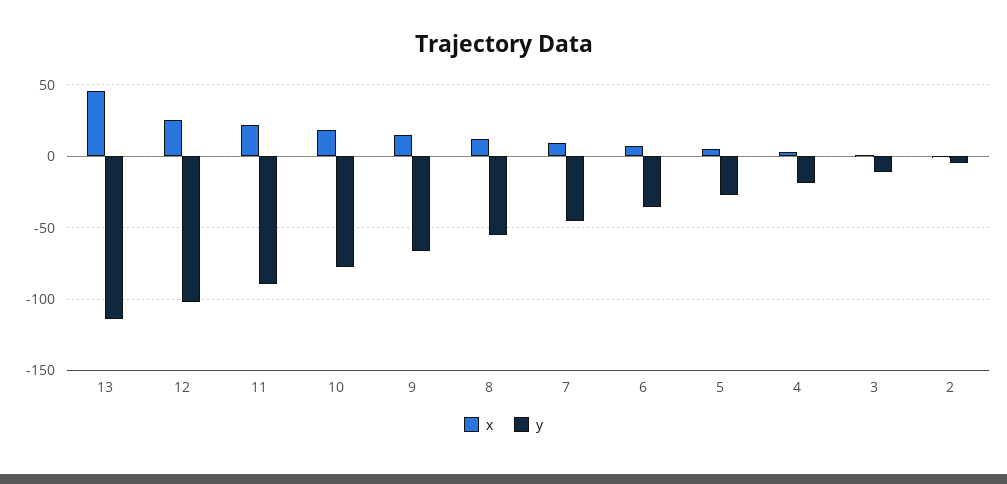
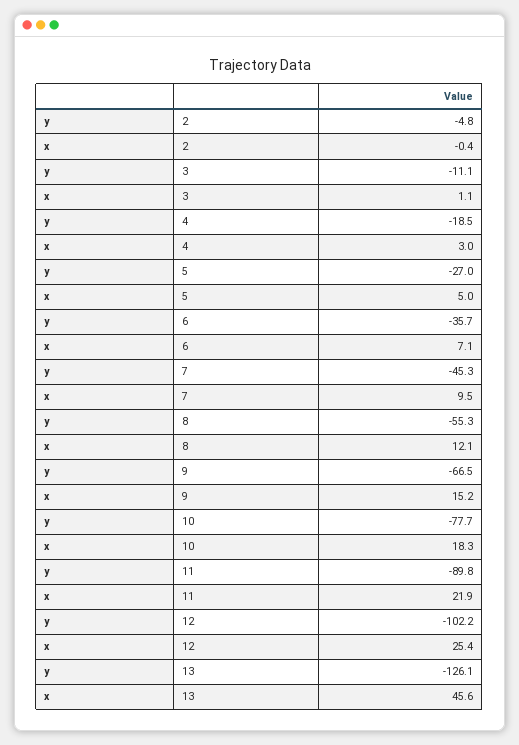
  {
    "x": {
      "13": 45.6,
      "12": 25.4,
      "11": 21.9,
      "10": 18.3,
      "9": 15.2,
      "8": 12.1,
      "7": 9.5,
      "6": 7.1,
      "5": 5,
      "4": 3,
      "3": 1.1,
      "2": -0.4
    },
    "y": {
-     "13": -115,
+     "13": -126.1,
      "12": -102.2,
      "11": -89.8,
      "10": -77.7,
      "9": -66.5,
      "8": -55.3,
      "7": -45.3,
      "6": -35.7,
      "5": -27,
      "4": -18.5,
      "3": -11.1,
      "2": -4.8
    }
  }

